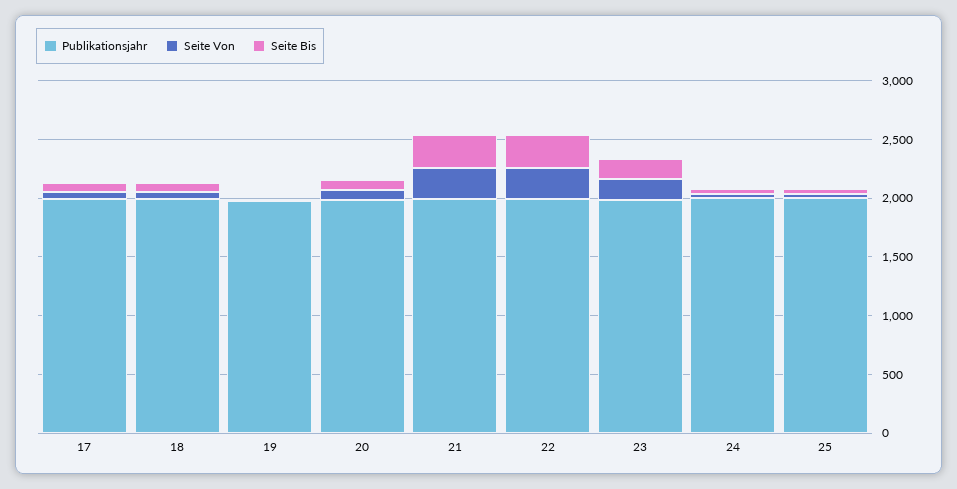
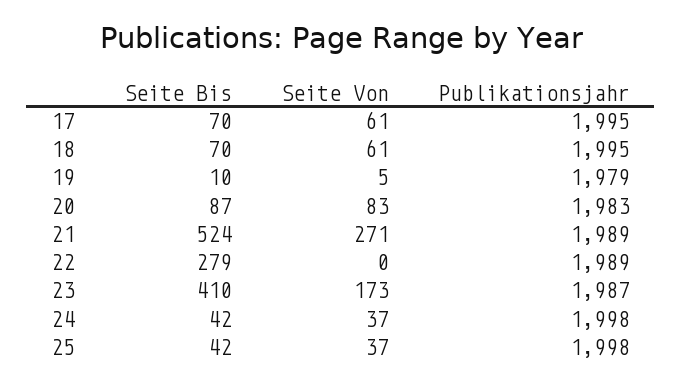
  {
    "Publikationsjahr": {
      "17": 1995,
      "18": 1995,
      "19": 1979,
      "20": 1983,
      "21": 1989,
      "22": 1989,
      "23": 1987,
      "24": 1998,
      "25": 1998
    },
    "Seite Von": {
      "17": 61,
      "18": 61,
      "19": 5,
      "20": 83,
      "21": 271,
-     "22": 300,
+     "22": 0,
      "23": 173,
      "24": 37,
      "25": 37
    },
    "Seite Bis": {
      "17": 70,
      "18": 70,
      "19": 10,
      "20": 87,
-     "21": 300,
+     "21": 524,
      "22": 279,
-     "23": 200,
+     "23": 410,
      "24": 42,
      "25": 42
    }
  }

